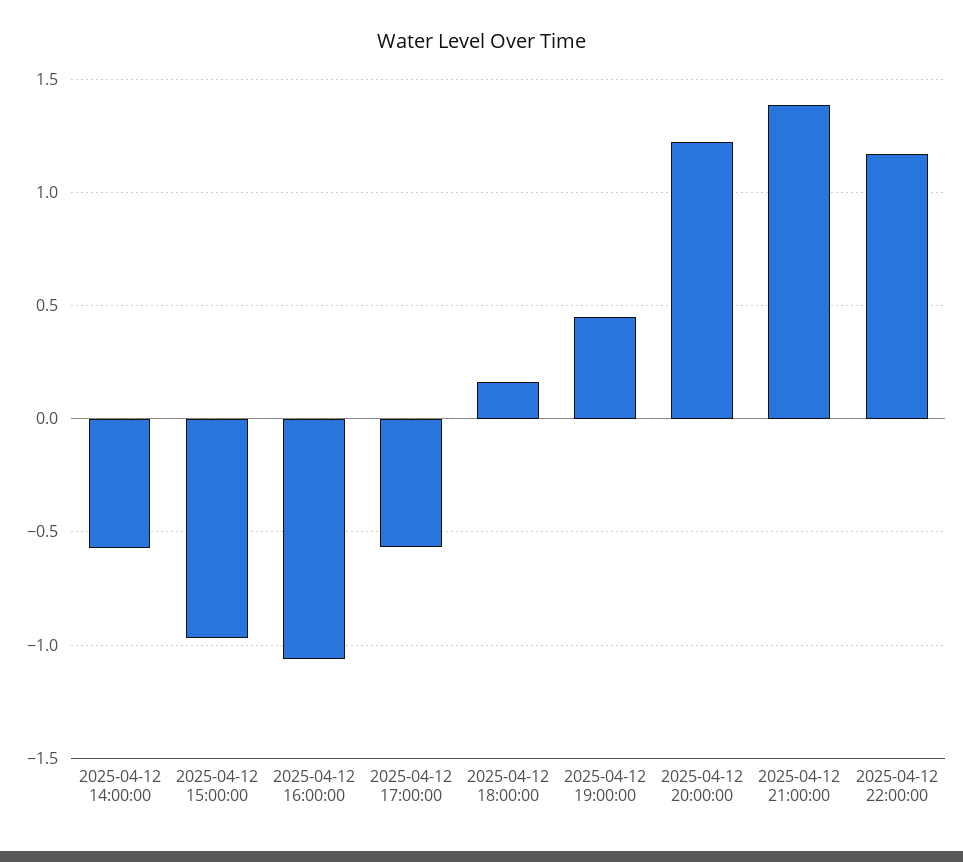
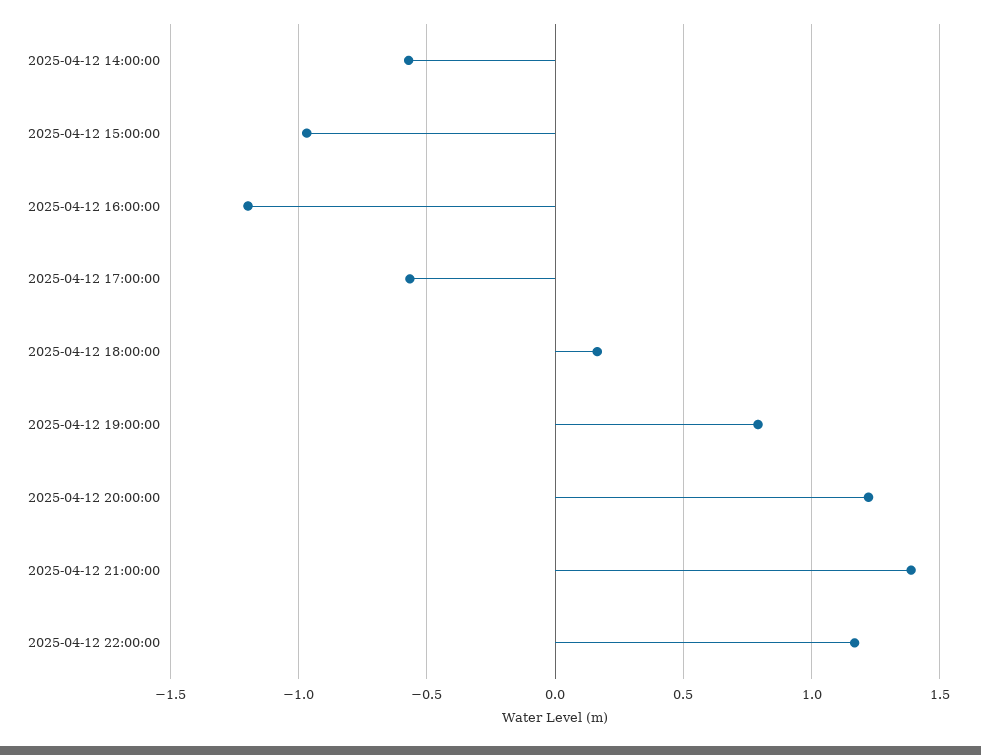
  {
    "2025-04-12 14:00:00": -0.55,
    "2025-04-12 15:00:00": -0.95,
-   "2025-04-12 16:00:00": -1.05,
+   "2025-04-12 16:00:00": -1.2,
    "2025-04-12 17:00:00": -0.55,
    "2025-04-12 18:00:00": 0.15,
-   "2025-04-12 19:00:00": 0.45,
+   "2025-04-12 19:00:00": 0.8,
    "2025-04-12 20:00:00": 1.2,
    "2025-04-12 21:00:00": 1.4,
    "2025-04-12 22:00:00": 1.15
  }

